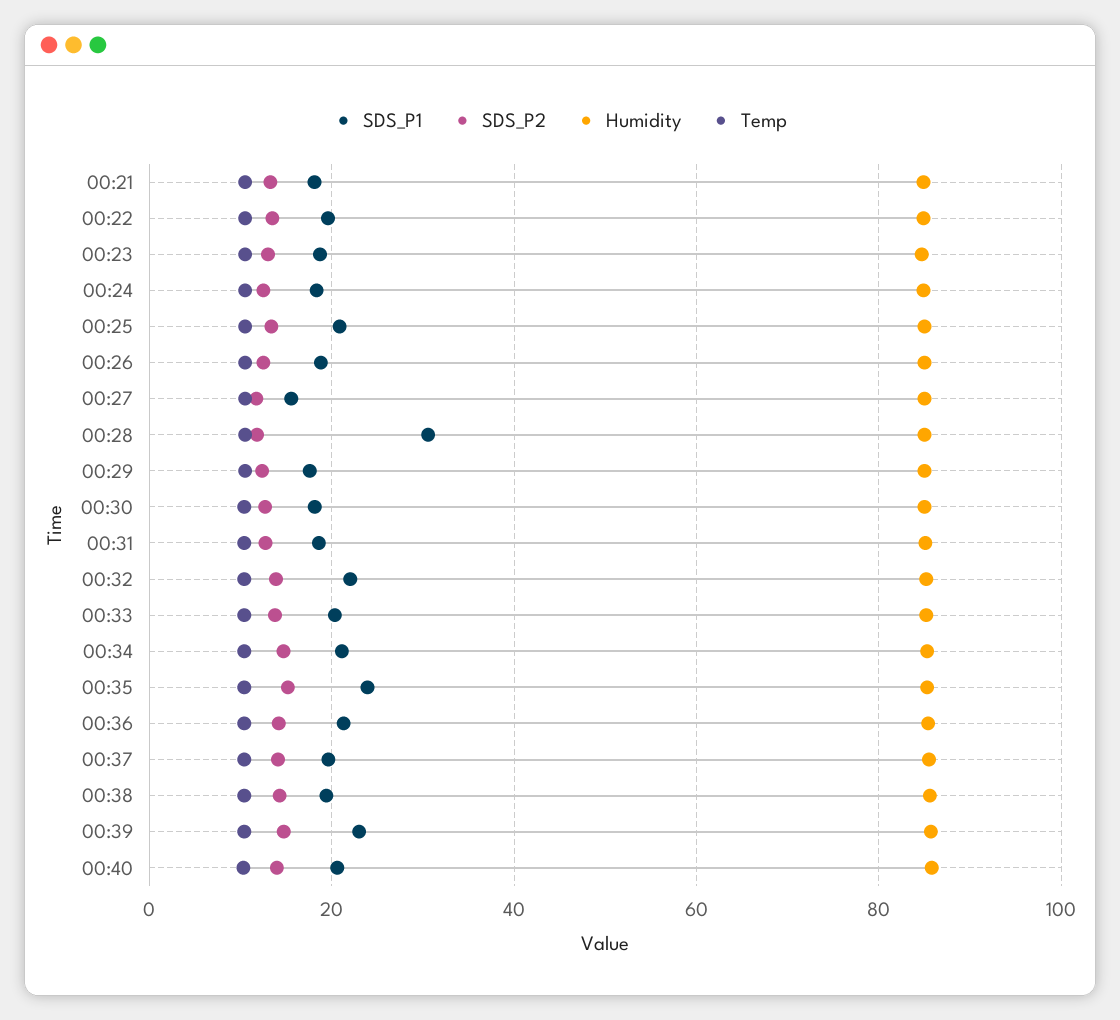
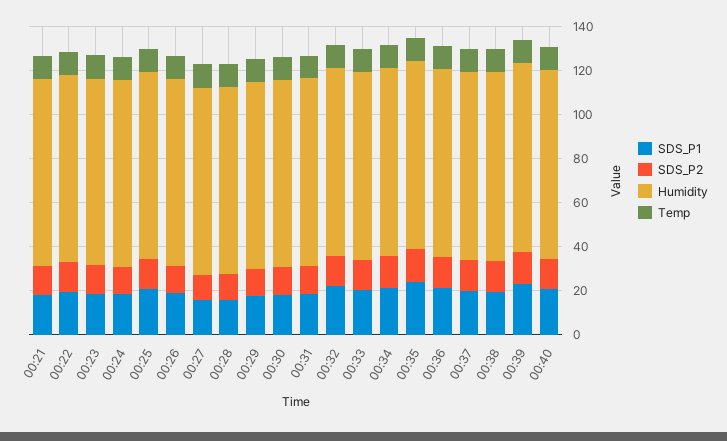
  {
    "SDS_P1": {
      "00:21": 18,
      "00:22": 20,
      "00:23": 18,
      "00:24": 18,
      "00:25": 20,
      "00:26": 18,
      "00:27": 16,
-     "00:28": 30,
+     "00:28": 15,
      "00:29": 18,
      "00:30": 18,
      "00:31": 18,
      "00:32": 22,
      "00:33": 20,
      "00:34": 22,
      "00:35": 24,
      "00:36": 22,
      "00:37": 20,
      "00:38": 20,
      "00:39": 24,
      "00:40": 20
    },
    "SDS_P2": {
      "00:21": 14,
      "00:22": 14,
      "00:23": 14,
      "00:24": 12,
      "00:25": 14,
      "00:26": 12,
      "00:27": 12,
      "00:28": 12,
      "00:29": 12,
      "00:30": 12,
      "00:31": 12,
      "00:32": 14,
      "00:33": 14,
      "00:34": 14,
      "00:35": 16,
      "00:36": 14,
      "00:37": 14,
      "00:38": 14,
      "00:39": 14,
      "00:40": 14
    },
    "Humidity": {
      "00:21": 84,
      "00:22": 84,
      "00:23": 84,
      "00:24": 84,
      "00:25": 86,
      "00:26": 86,
      "00:27": 86,
      "00:28": 86,
      "00:29": 86,
      "00:30": 86,
      "00:31": 86,
      "00:32": 86,
      "00:33": 86,
      "00:34": 86,
      "00:35": 86,
      "00:36": 86,
      "00:37": 86,
      "00:38": 86,
      "00:39": 86,
      "00:40": 86
    },
    "Temp": {
      "00:21": 10,
      "00:22": 10,
      "00:23": 10,
      "00:24": 10,
      "00:25": 10,
      "00:26": 10,
      "00:27": 10,
      "00:28": 10,
      "00:29": 10,
      "00:30": 10,
      "00:31": 10,
      "00:32": 10,
      "00:33": 10,
      "00:34": 10,
      "00:35": 10,
      "00:36": 10,
      "00:37": 10,
      "00:38": 10,
      "00:39": 10,
      "00:40": 10
    }
  }

